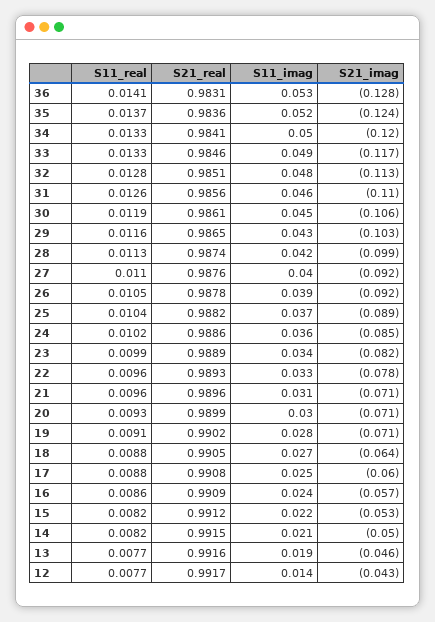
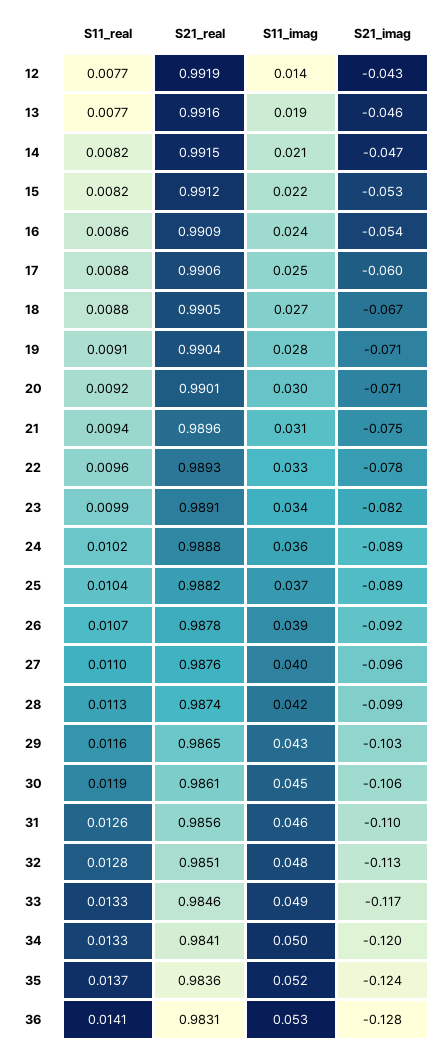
  {
    "S11_real": {
      "36": 0.0141,
      "35": 0.0137,
      "34": 0.0133,
      "33": 0.0133,
      "32": 0.0128,
      "31": 0.0126,
      "30": 0.0119,
      "29": 0.0116,
      "28": 0.0113,
      "27": 0.011,
-     "26": 0.0105,
+     "26": 0.0107,
      "25": 0.0104,
      "24": 0.0102,
      "23": 0.0099,
      "22": 0.0096,
-     "21": 0.0096,
+     "21": 0.0094,
-     "20": 0.0093,
+     "20": 0.0092,
      "19": 0.0091,
      "18": 0.0088,
      "17": 0.0088,
      "16": 0.0086,
      "15": 0.0082,
      "14": 0.0082,
      "13": 0.0077,
      "12": 0.0077
    },
    "S21_real": {
      "36": 0.9831,
      "35": 0.9836,
      "34": 0.9841,
      "33": 0.9846,
      "32": 0.9851,
      "31": 0.9856,
      "30": 0.9861,
      "29": 0.9865,
      "28": 0.9874,
      "27": 0.9876,
      "26": 0.9878,
      "25": 0.9882,
-     "24": 0.9886,
+     "24": 0.9888,
-     "23": 0.9889,
+     "23": 0.9891,
      "22": 0.9893,
      "21": 0.9896,
-     "20": 0.9899,
+     "20": 0.9901,
-     "19": 0.9902,
+     "19": 0.9904,
      "18": 0.9905,
-     "17": 0.9908,
+     "17": 0.9906,
      "16": 0.9909,
      "15": 0.9912,
      "14": 0.9915,
      "13": 0.9916,
-     "12": 0.9917
+     "12": 0.9919
    },
    "S11_imag": {
      "36": 0.053,
      "35": 0.052,
      "34": 0.05,
      "33": 0.049,
      "32": 0.048,
      "31": 0.046,
      "30": 0.045,
      "29": 0.043,
      "28": 0.042,
      "27": 0.04,
      "26": 0.039,
      "25": 0.037,
      "24": 0.036,
      "23": 0.034,
      "22": 0.033,
      "21": 0.031,
      "20": 0.03,
      "19": 0.028,
      "18": 0.027,
      "17": 0.025,
      "16": 0.024,
      "15": 0.022,
      "14": 0.021,
      "13": 0.019,
      "12": 0.014
    },
    "S21_imag": {
      "36": -0.128,
      "35": -0.124,
      "34": -0.12,
      "33": -0.117,
      "32": -0.113,
      "31": -0.11,
      "30": -0.106,
      "29": -0.103,
      "28": -0.099,
-     "27": -0.092,
+     "27": -0.096,
      "26": -0.092,
      "25": -0.089,
-     "24": -0.085,
+     "24": -0.089,
      "23": -0.082,
      "22": -0.078,
-     "21": -0.071,
+     "21": -0.075,
      "20": -0.071,
      "19": -0.071,
-     "18": -0.064,
+     "18": -0.067,
      "17": -0.06,
-     "16": -0.057,
+     "16": -0.054,
      "15": -0.053,
-     "14": -0.05,
+     "14": -0.047,
      "13": -0.046,
      "12": -0.043
    }
  }

